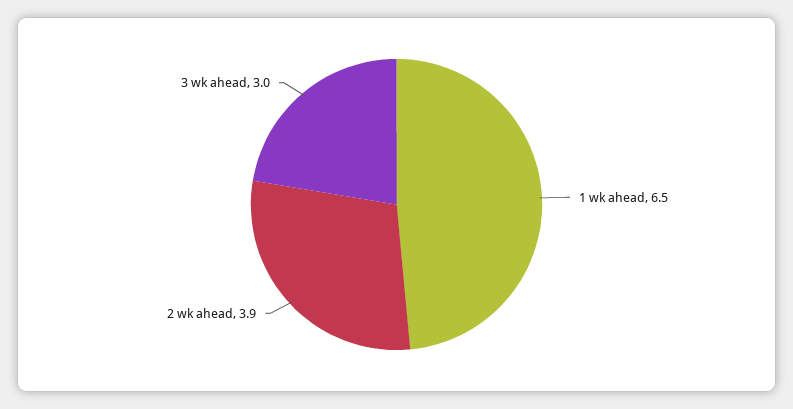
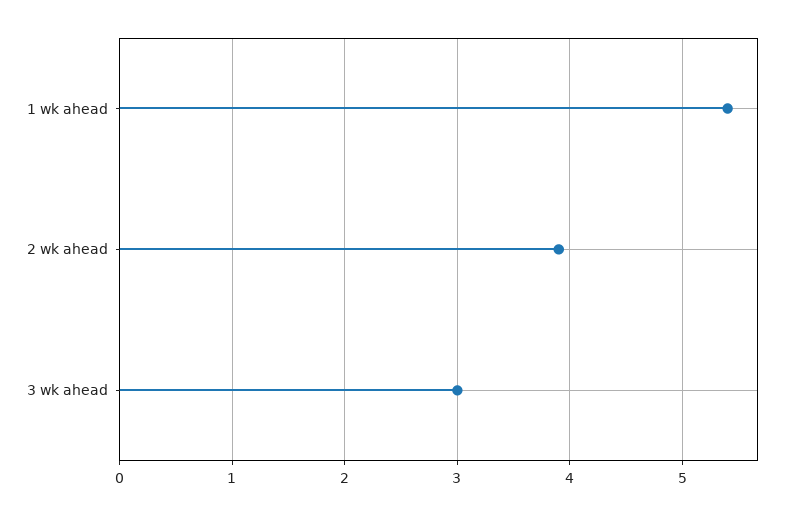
  {
-   "1 wk ahead": 6.5,
+   "1 wk ahead": 5.4,
    "2 wk ahead": 3.9,
    "3 wk ahead": 3
  }

